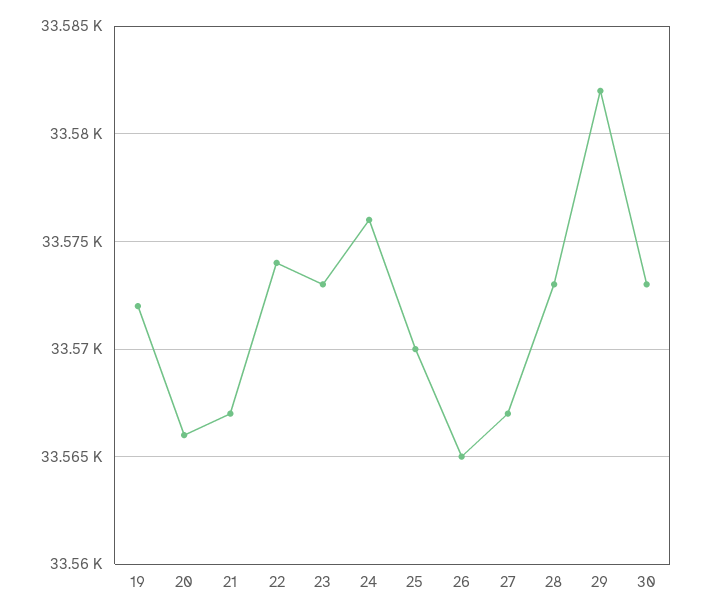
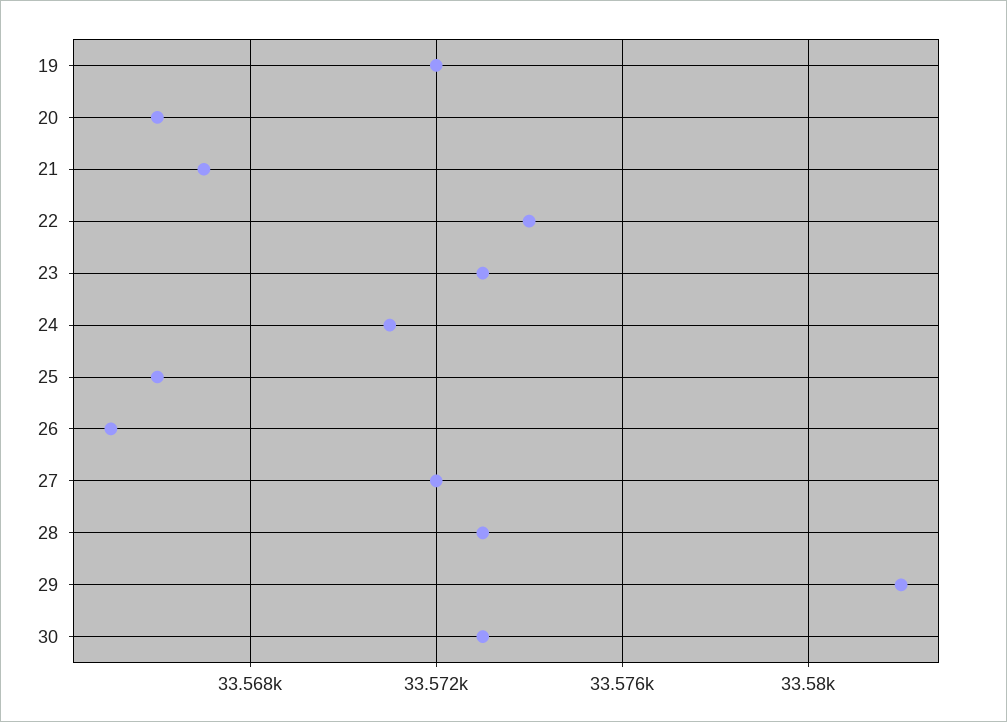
  {
    "19": 33572,
    "20": 33566,
    "21": 33567,
    "22": 33574,
    "23": 33573,
-   "24": 33576,
+   "24": 33571,
-   "25": 33570,
+   "25": 33566,
    "26": 33565,
-   "27": 33567,
+   "27": 33572,
    "28": 33573,
    "29": 33582,
    "30": 33573
  }

